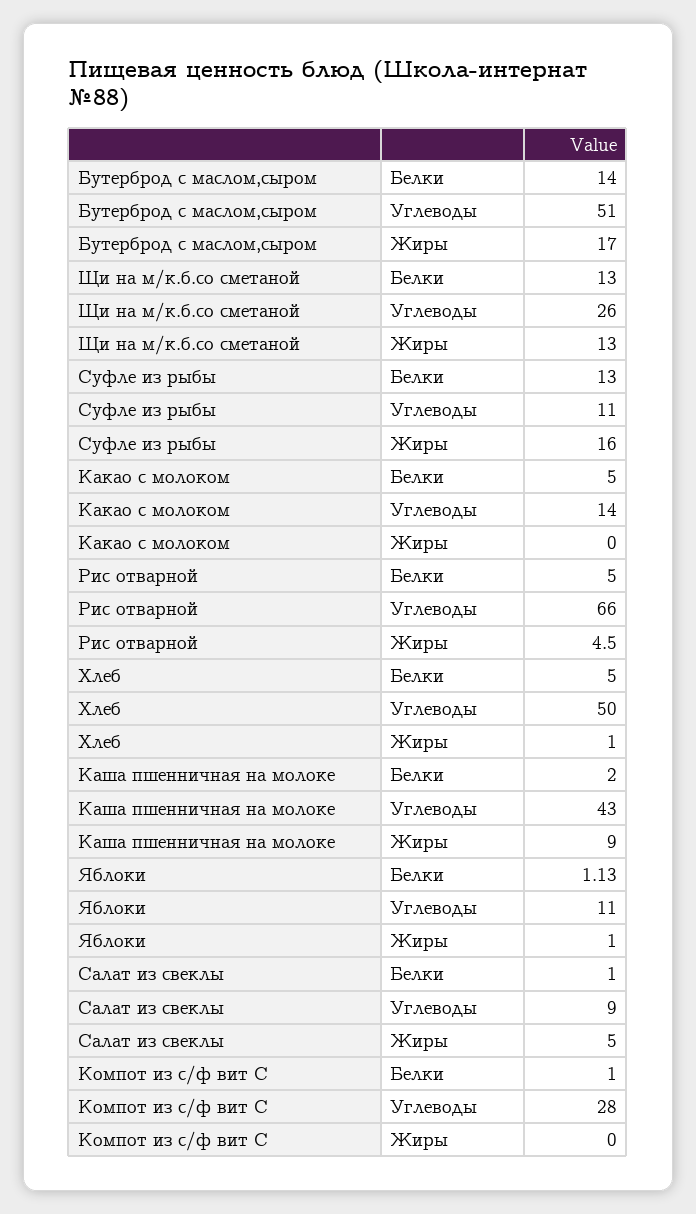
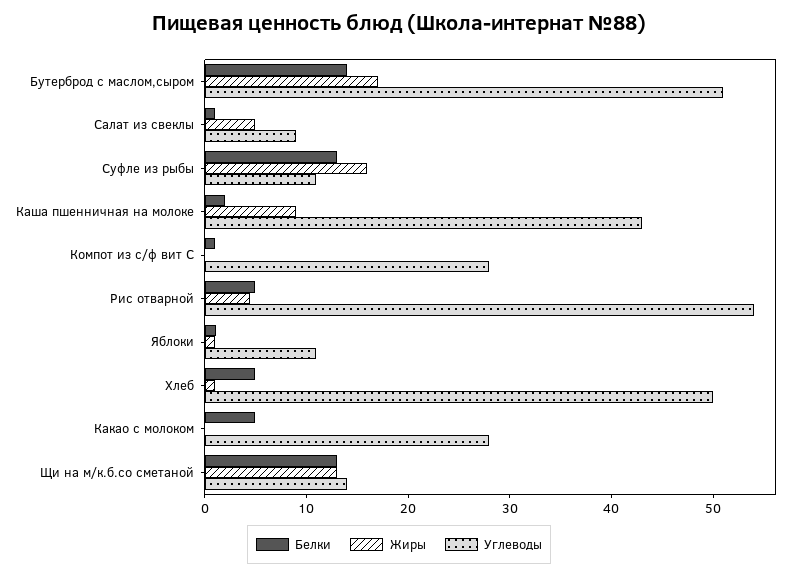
  {
    "Белки": {
      "Бутерброд с маслом,сыром": 14,
      "Щи на м/к.б.со сметаной": 13,
      "Суфле из рыбы": 13,
      "Какао с молоком": 5,
      "Рис отварной": 5,
      "Хлеб": 5,
      "Каша пшенничная на молоке": 2,
      "Яблоки": 1.13,
      "Салат из свеклы": 1,
      "Компот из с/ф вит С": 1
    },
    "Углеводы": {
      "Бутерброд с маслом,сыром": 51,
-     "Щи на м/к.б.со сметаной": 26,
+     "Щи на м/к.б.со сметаной": 14,
      "Суфле из рыбы": 11,
-     "Какао с молоком": 14,
+     "Какао с молоком": 28,
-     "Рис отварной": 66,
+     "Рис отварной": 54,
      "Хлеб": 50,
      "Каша пшенничная на молоке": 43,
      "Яблоки": 11,
      "Салат из свеклы": 9,
      "Компот из с/ф вит С": 28
    },
    "Жиры": {
      "Бутерброд с маслом,сыром": 17,
      "Щи на м/к.б.со сметаной": 13,
      "Суфле из рыбы": 16,
      "Какао с молоком": 0,
      "Рис отварной": 4.5,
      "Хлеб": 1,
      "Каша пшенничная на молоке": 9,
      "Яблоки": 1,
      "Салат из свеклы": 5,
      "Компот из с/ф вит С": 0
    }
  }

